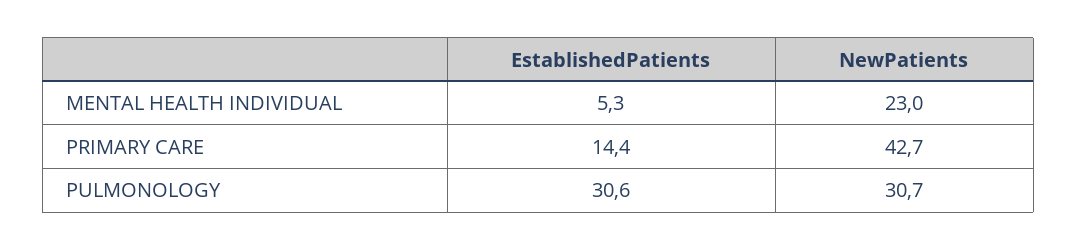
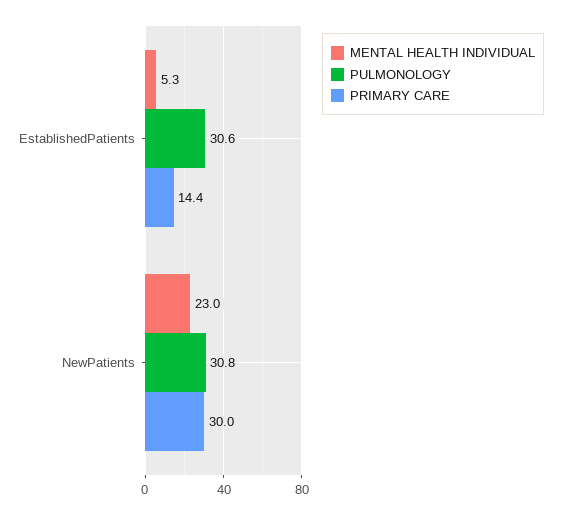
  {
    "MENTAL HEALTH INDIVIDUAL": {
      "EstablishedPatients": 5.3,
      "NewPatients": 23
    },
    "PRIMARY CARE": {
      "EstablishedPatients": 14.4,
-     "NewPatients": 42.7
+     "NewPatients": 30
    },
    "PULMONOLOGY": {
      "EstablishedPatients": 30.6,
-     "NewPatients": 30.7
+     "NewPatients": 30.8
    }
  }

